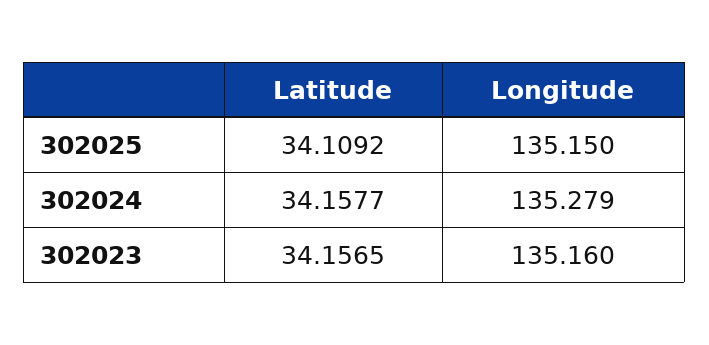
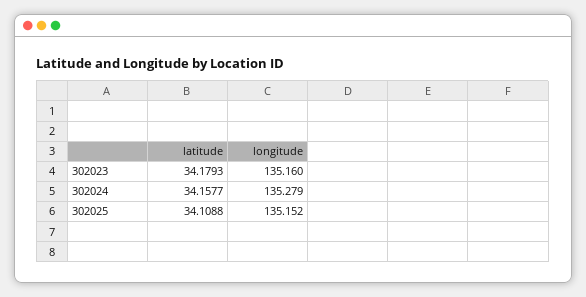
  {
    "Latitude": {
-     "302025": 34.1092,
+     "302025": 34.1088,
      "302024": 34.1577,
-     "302023": 34.1565
+     "302023": 34.1793
    },
    "Longitude": {
-     "302025": 135.15,
+     "302025": 135.152,
      "302024": 135.279,
      "302023": 135.16
    }
  }

